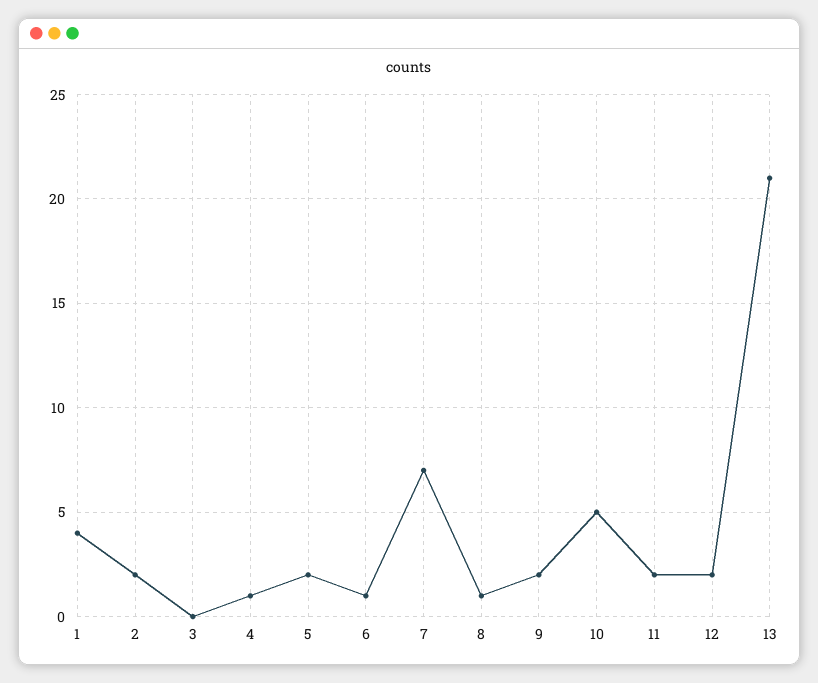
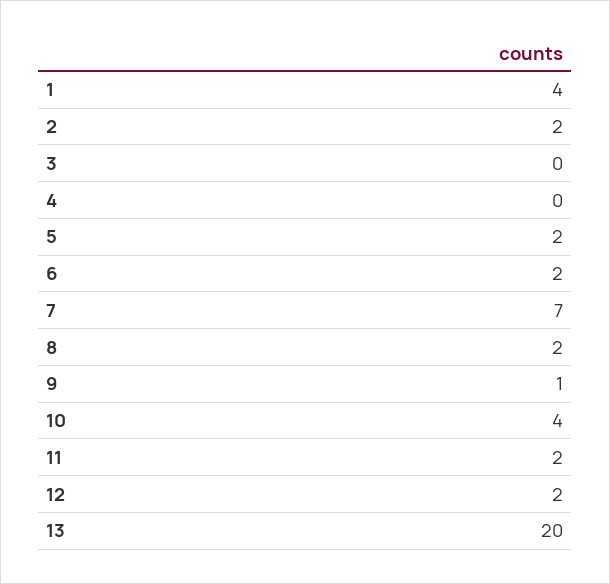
  {
    "1": 4,
    "2": 2,
    "3": 0,
-   "4": 1,
+   "4": 0,
    "5": 2,
-   "6": 1,
+   "6": 2,
    "7": 7,
-   "8": 1,
+   "8": 2,
-   "9": 2,
+   "9": 1,
-   "10": 5,
+   "10": 4,
    "11": 2,
    "12": 2,
-   "13": 21
+   "13": 20
  }

